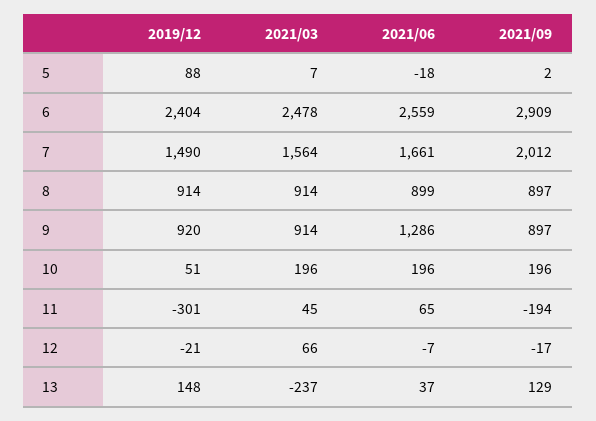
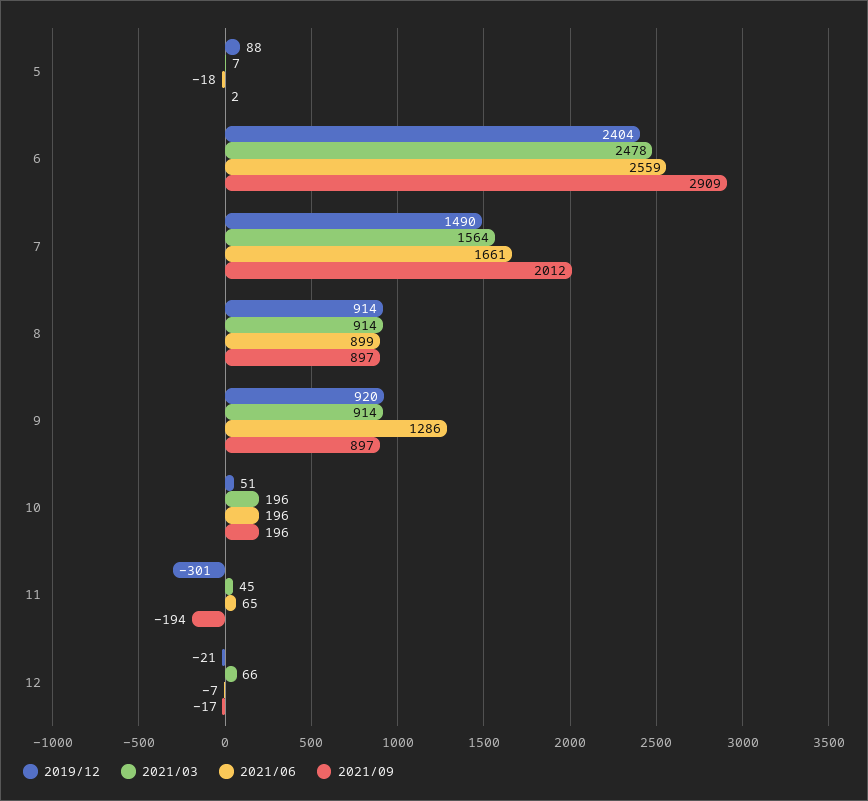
  {
    "2019/12": {
      "5": 88,
      "6": 2404,
      "7": 1490,
      "8": 914,
      "9": 920,
      "10": 51,
      "11": -301,
-     "12": -21,
+     "12": -21
-     "13": 148
    },
    "2021/03": {
      "5": 7,
      "6": 2478,
      "7": 1564,
      "8": 914,
      "9": 914,
      "10": 196,
      "11": 45,
-     "12": 66,
+     "12": 66
-     "13": -237
    },
    "2021/06": {
      "5": -18,
      "6": 2559,
      "7": 1661,
      "8": 899,
      "9": 1286,
      "10": 196,
      "11": 65,
-     "12": -7,
+     "12": -7
-     "13": 37
    },
    "2021/09": {
      "5": 2,
      "6": 2909,
      "7": 2012,
      "8": 897,
      "9": 897,
      "10": 196,
      "11": -194,
-     "12": -17,
+     "12": -17
-     "13": 129
    }
  }

